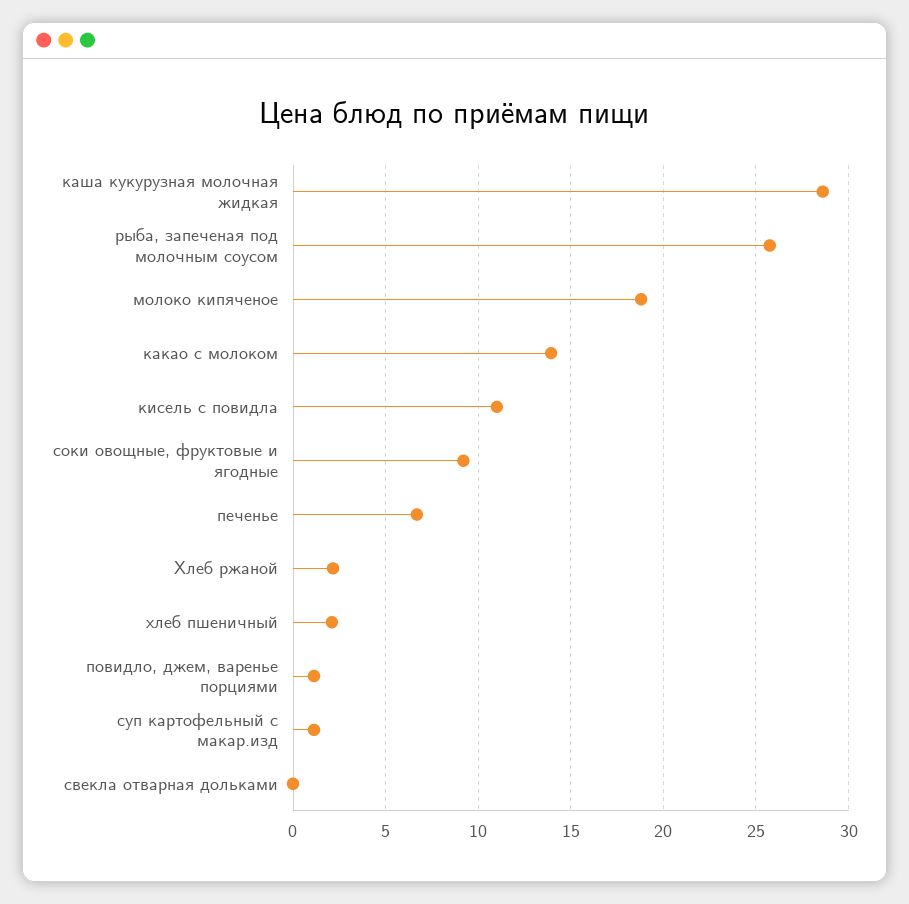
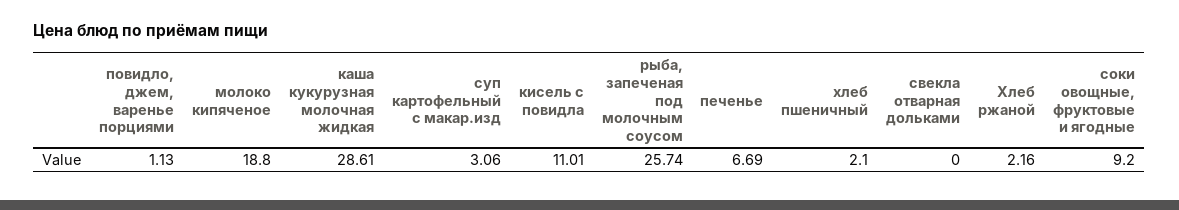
  {
    "каша кукурузная молочная жидкая": 28.61,
    "рыба, запеченая под молочным соусом": 25.74,
    "молоко кипяченое": 18.8,
-   "какао с молоком": 14,
    "кисель с повидла": 11.01,
    "соки овощные, фруктовые и ягодные": 9.2,
    "печенье": 6.69,
    "Хлеб ржаной": 2.16,
    "хлеб пшеничный": 2.1,
    "повидло, джем, варенье порциями": 1.13,
-   "суп картофельный с макар.изд": 1,
+   "суп картофельный с макар.изд": 3.06,
    "свекла отварная дольками": 0
  }

